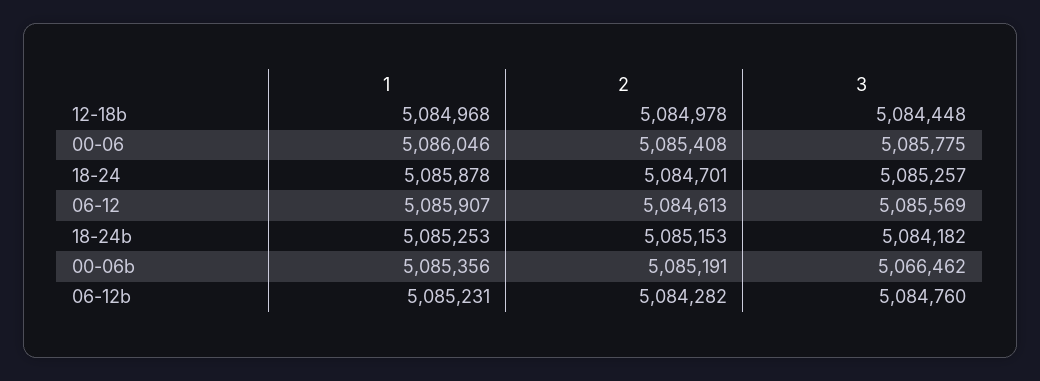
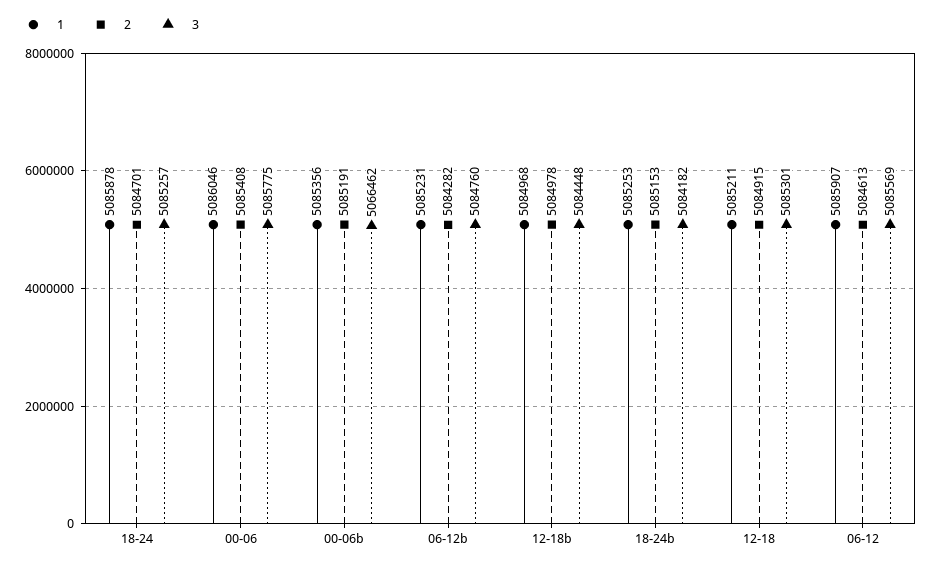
  {
    "1": {
      "12-18b": 5084968,
      "00-06": 5086046,
      "18-24": 5085878,
      "06-12": 5085907,
      "18-24b": 5085253,
      "00-06b": 5085356,
-     "06-12b": 5085231
+     "06-12b": 5085231,
+     "12-18": 5085211
    },
    "2": {
      "12-18b": 5084978,
      "00-06": 5085408,
      "18-24": 5084701,
      "06-12": 5084613,
      "18-24b": 5085153,
      "00-06b": 5085191,
-     "06-12b": 5084282
+     "06-12b": 5084282,
+     "12-18": 5084915
    },
    "3": {
      "12-18b": 5084448,
      "00-06": 5085775,
      "18-24": 5085257,
      "06-12": 5085569,
      "18-24b": 5084182,
      "00-06b": 5066462,
-     "06-12b": 5084760
+     "06-12b": 5084760,
+     "12-18": 5085301
    }
  }

